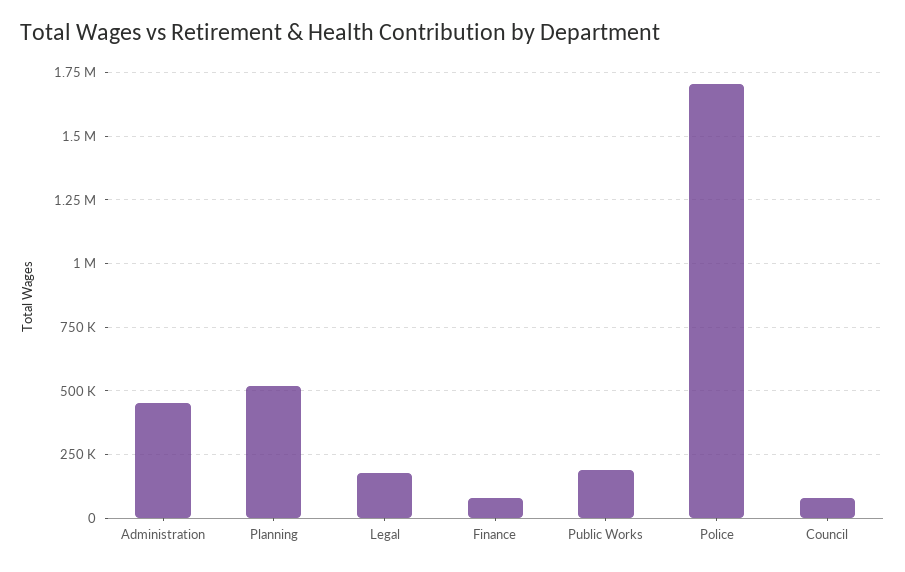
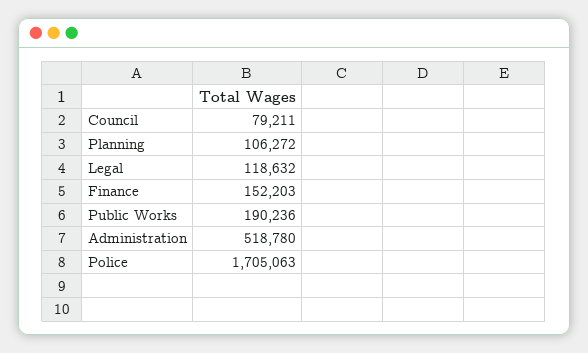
  {
-   "Administration": 450000,
+   "Administration": 518780,
-   "Planning": 525000,
+   "Planning": 106272,
-   "Legal": 175000,
+   "Legal": 118632,
-   "Finance": 75000,
+   "Finance": 152203,
    "Public Works": 190236,
    "Police": 1705063,
    "Council": 79211
  }

